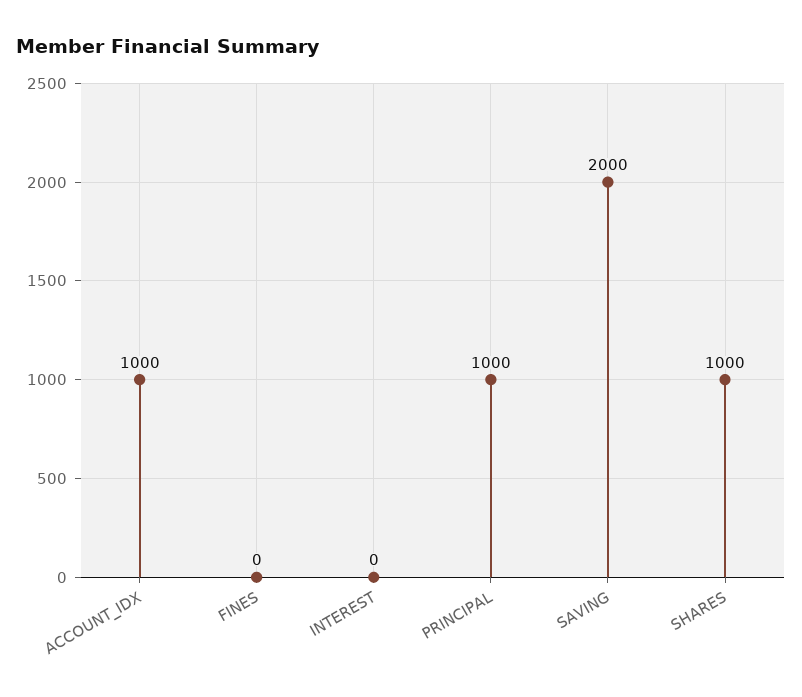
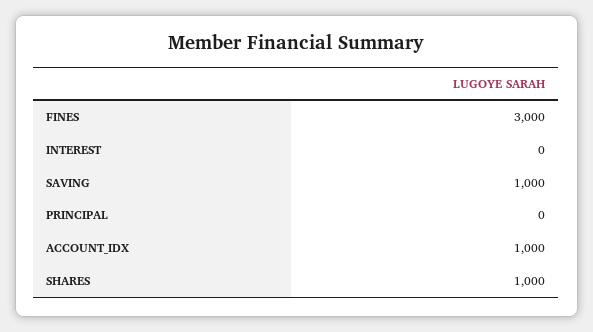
  {
    "ACCOUNT_IDX": 1000,
-   "FINES": 0,
+   "FINES": 3000,
    "INTEREST": 0,
-   "PRINCIPAL": 1000,
+   "PRINCIPAL": 0,
-   "SAVING": 2000,
+   "SAVING": 1000,
    "SHARES": 1000
  }

